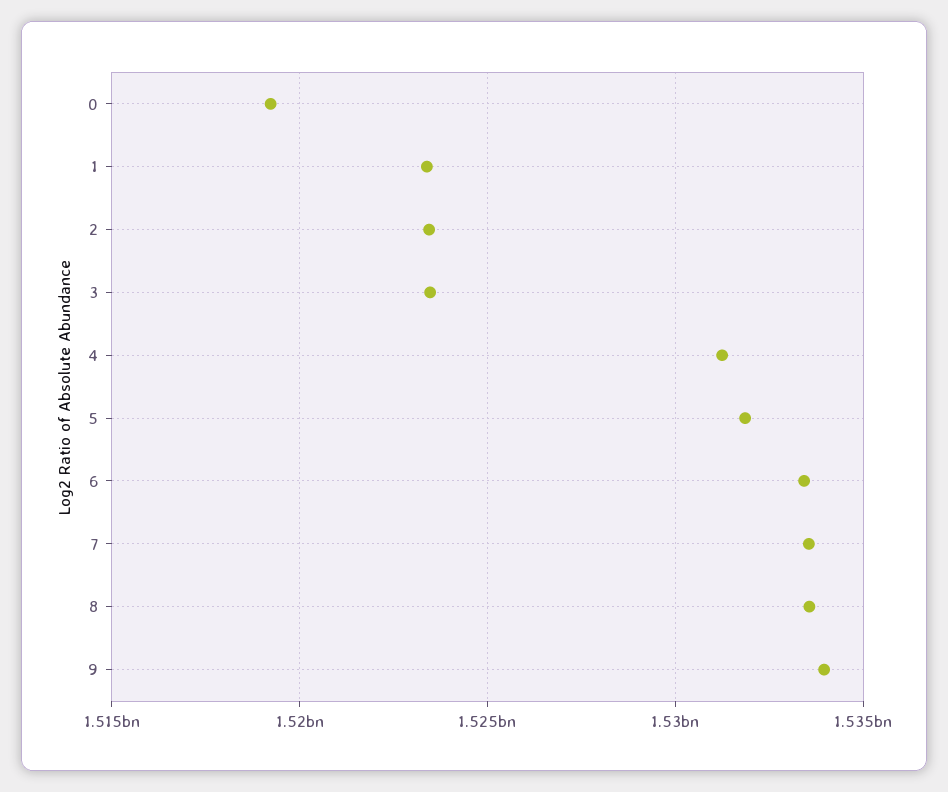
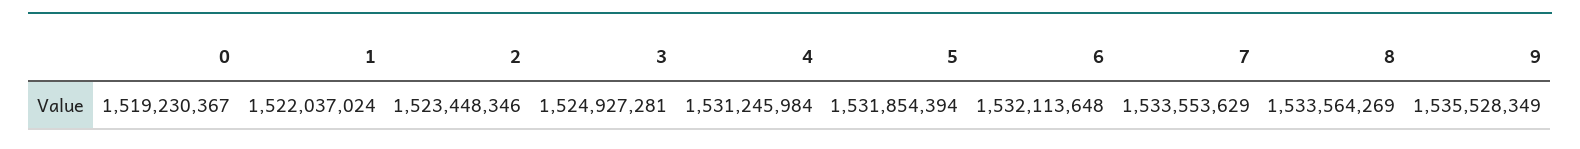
  {
    "0": 1519230367,
-   "1": 1523500000,
+   "1": 1522037024,
    "2": 1523448346,
-   "3": 1523500000,
+   "3": 1524927281,
    "4": 1531245984,
    "5": 1531854394,
-   "6": 1533500000,
+   "6": 1532113648,
    "7": 1533553629,
    "8": 1533564269,
-   "9": 1534000000
+   "9": 1535528349
  }

